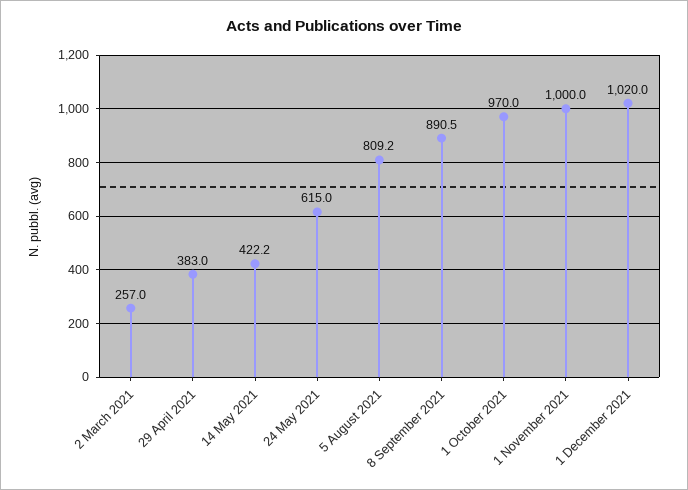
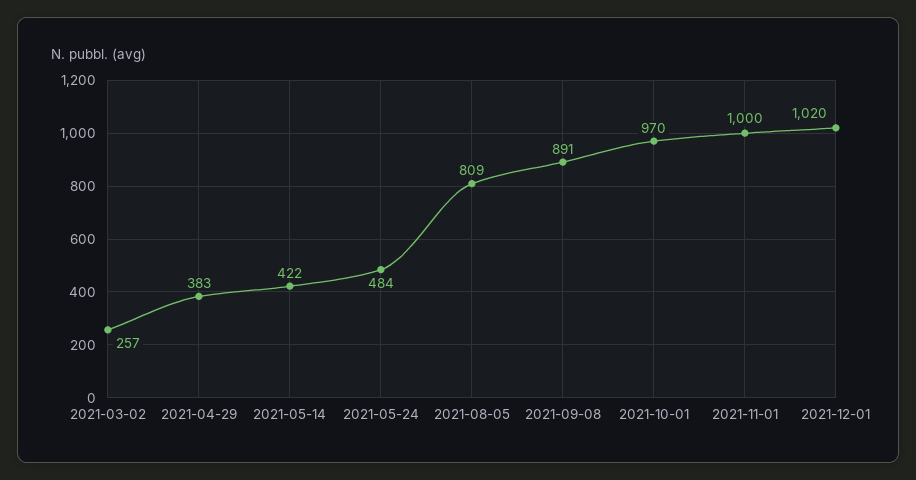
  {
    "2 March 2021": 257,
    "29 April 2021": 383,
    "14 May 2021": 422.2,
-   "24 May 2021": 615,
+   "24 May 2021": 484,
    "5 August 2021": 809.2,
    "8 September 2021": 890.5,
    "1 October 2021": 970,
    "1 November 2021": 1000,
    "1 December 2021": 1020
  }

